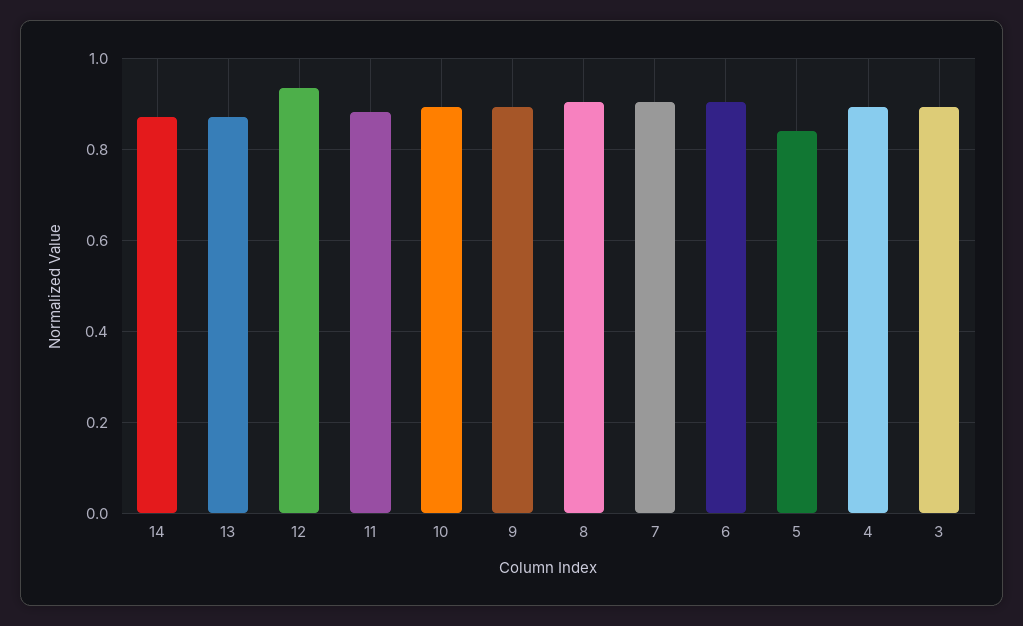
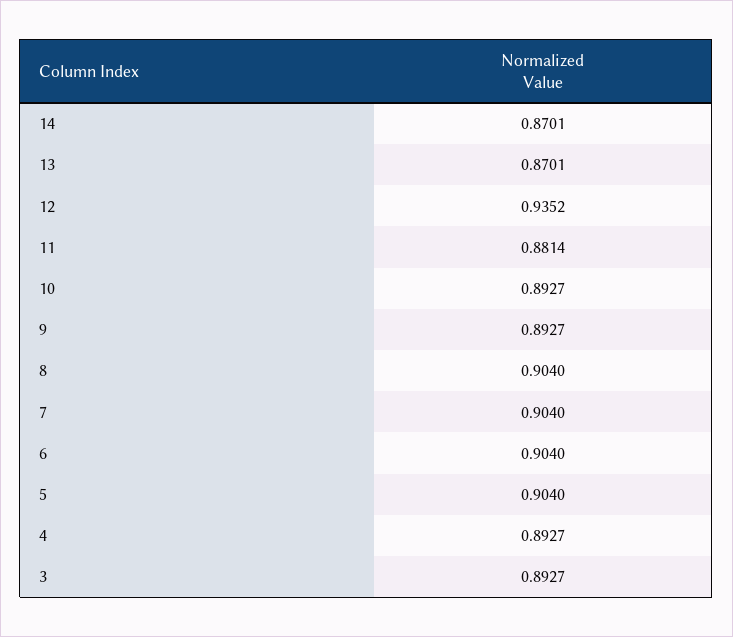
  {
    "14": 0.8701,
    "13": 0.8701,
    "12": 0.9352,
    "11": 0.8814,
    "10": 0.8927,
    "9": 0.8927,
    "8": 0.904,
    "7": 0.904,
    "6": 0.904,
-   "5": 0.84,
+   "5": 0.904,
    "4": 0.8927,
    "3": 0.8927
  }

